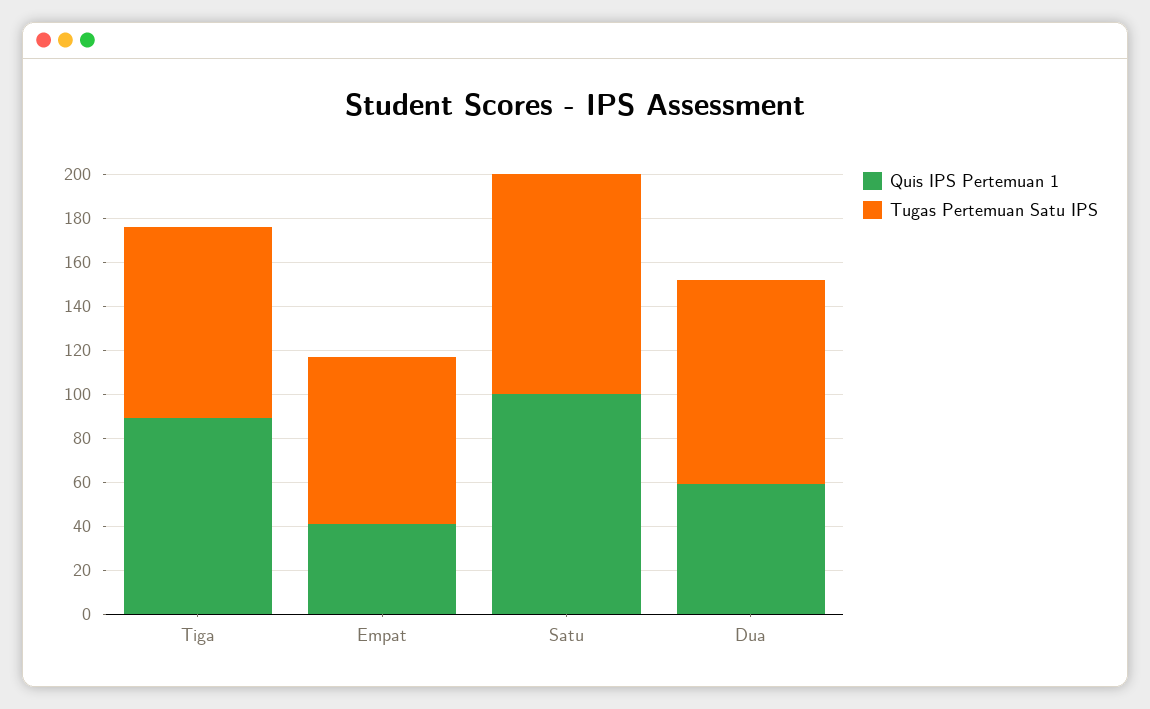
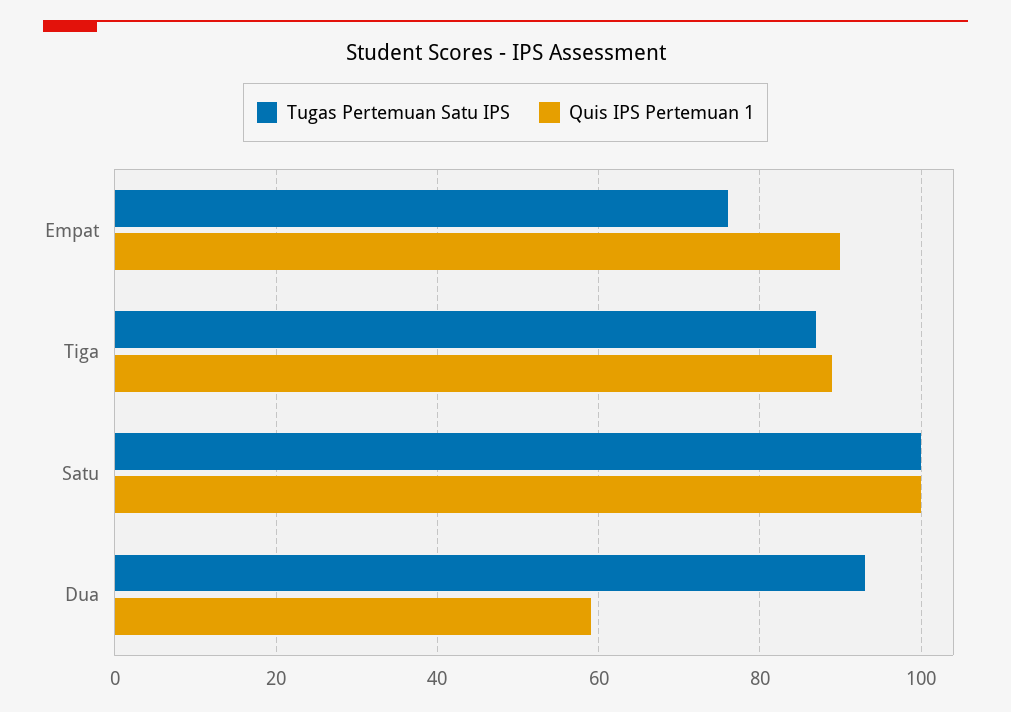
  {
    "Quis IPS Pertemuan 1": {
      "Tiga": 90,
-     "Empat": 40,
+     "Empat": 90,
      "Satu": 100,
      "Dua": 60
    },
    "Tugas Pertemuan Satu IPS": {
      "Tiga": 85,
      "Empat": 75,
      "Satu": 100,
      "Dua": 95
    }
  }

